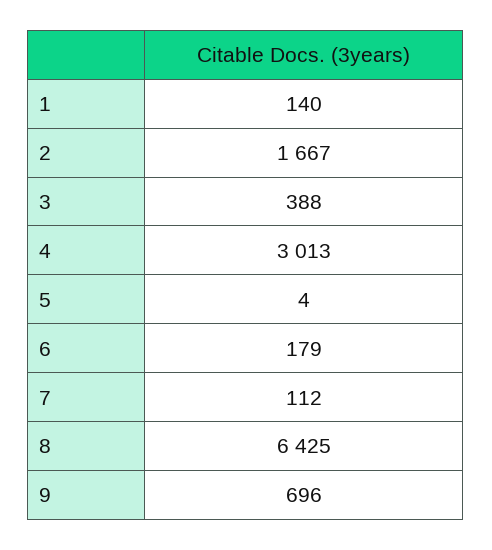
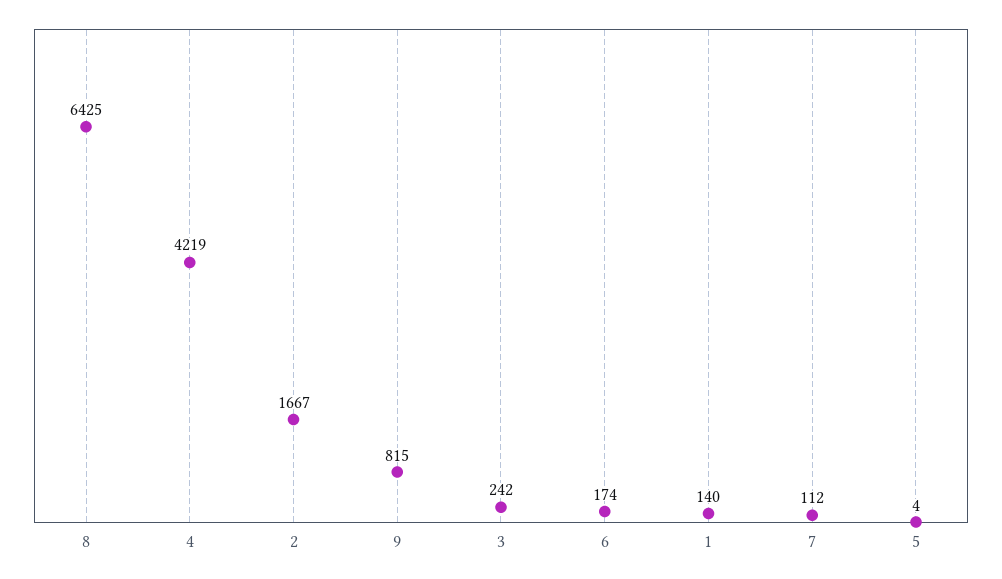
  {
    "1": 140,
    "2": 1667,
-   "3": 388,
+   "3": 242,
-   "4": 3013,
+   "4": 4219,
    "5": 4,
-   "6": 179,
+   "6": 174,
    "7": 112,
    "8": 6425,
-   "9": 696
+   "9": 815
  }

